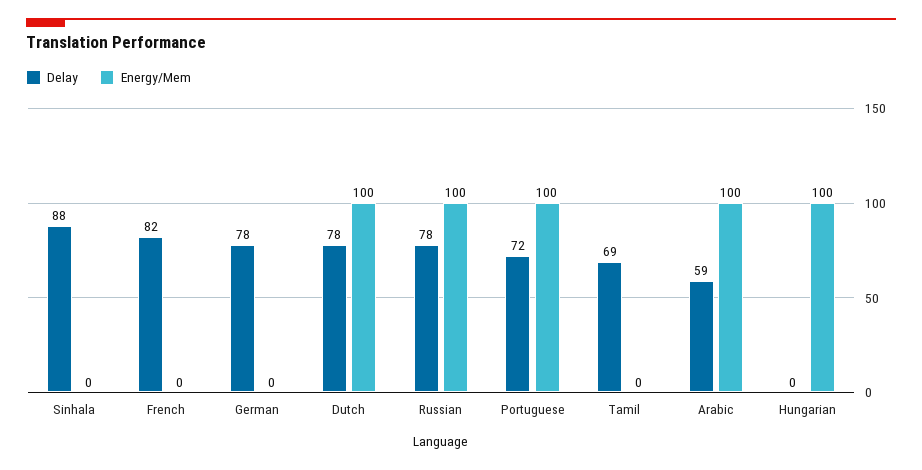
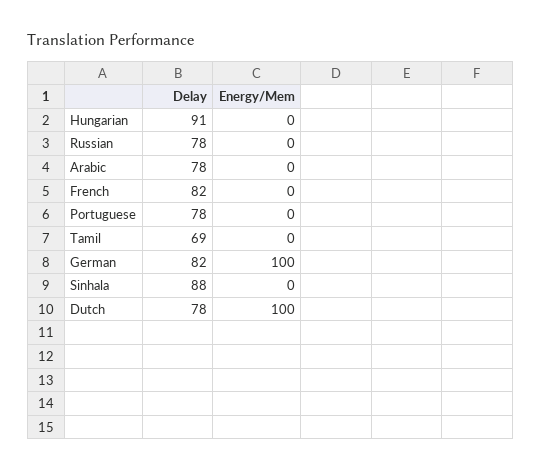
  {
    "Delay": {
      "Sinhala": 88,
      "French": 82,
-     "German": 78,
+     "German": 82,
      "Dutch": 78,
      "Russian": 78,
-     "Portuguese": 72,
+     "Portuguese": 78,
      "Tamil": 69,
-     "Arabic": 59,
+     "Arabic": 78,
-     "Hungarian": 0
+     "Hungarian": 91
    },
    "Energy/Mem": {
      "Sinhala": 0,
      "French": 0,
-     "German": 0,
+     "German": 100,
      "Dutch": 100,
-     "Russian": 100,
+     "Russian": 0,
-     "Portuguese": 100,
+     "Portuguese": 0,
      "Tamil": 0,
-     "Arabic": 100,
+     "Arabic": 0,
-     "Hungarian": 100
+     "Hungarian": 0
    }
  }

